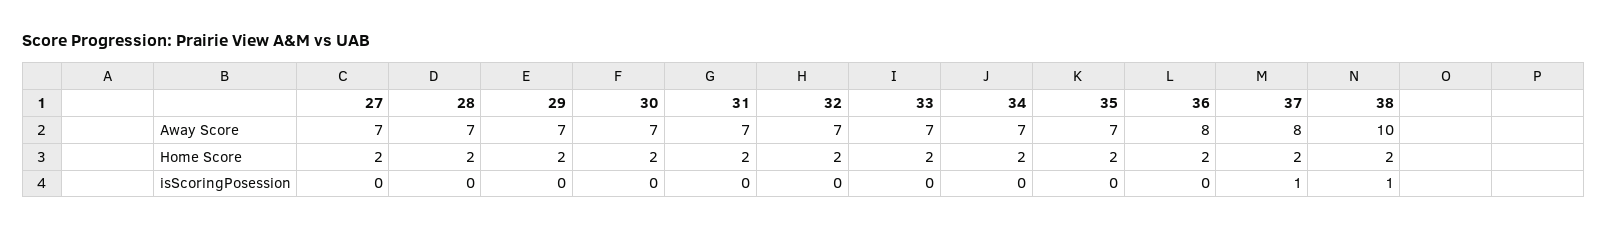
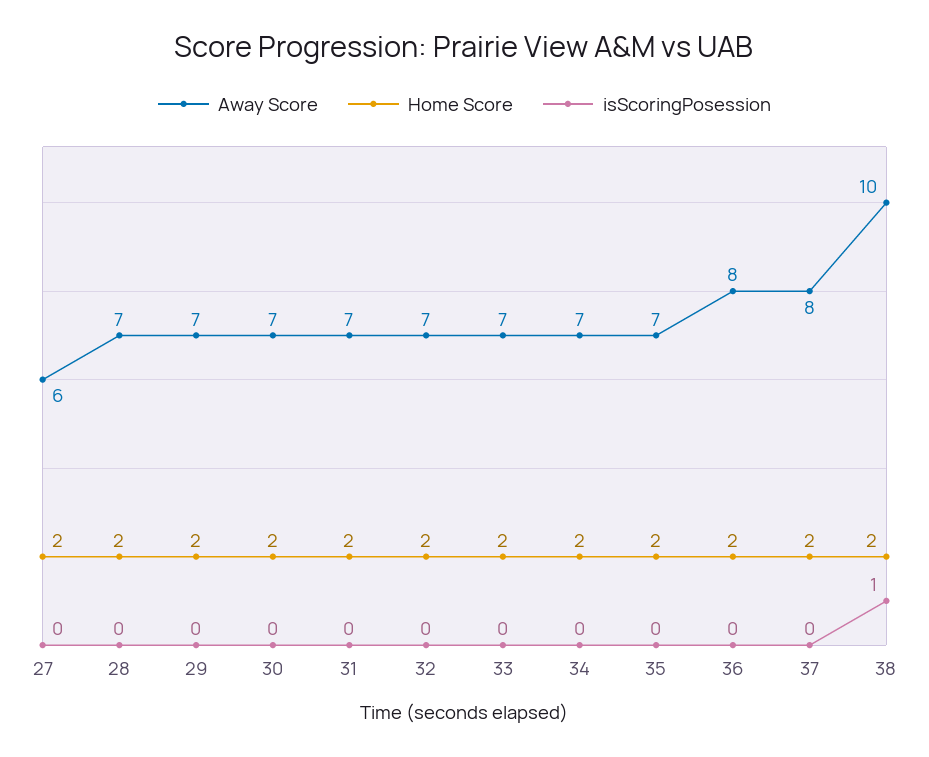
  {
    "Away Score": {
-     "27": 7,
+     "27": 6,
      "28": 7,
      "29": 7,
      "30": 7,
      "31": 7,
      "32": 7,
      "33": 7,
      "34": 7,
      "35": 7,
      "36": 8,
      "37": 8,
      "38": 10
    },
    "Home Score": {
      "27": 2,
      "28": 2,
      "29": 2,
      "30": 2,
      "31": 2,
      "32": 2,
      "33": 2,
      "34": 2,
      "35": 2,
      "36": 2,
      "37": 2,
      "38": 2
    },
    "isScoringPosession": {
      "27": 0,
      "28": 0,
      "29": 0,
      "30": 0,
      "31": 0,
      "32": 0,
      "33": 0,
      "34": 0,
      "35": 0,
      "36": 0,
-     "37": 1,
+     "37": 0,
      "38": 1
    }
  }

